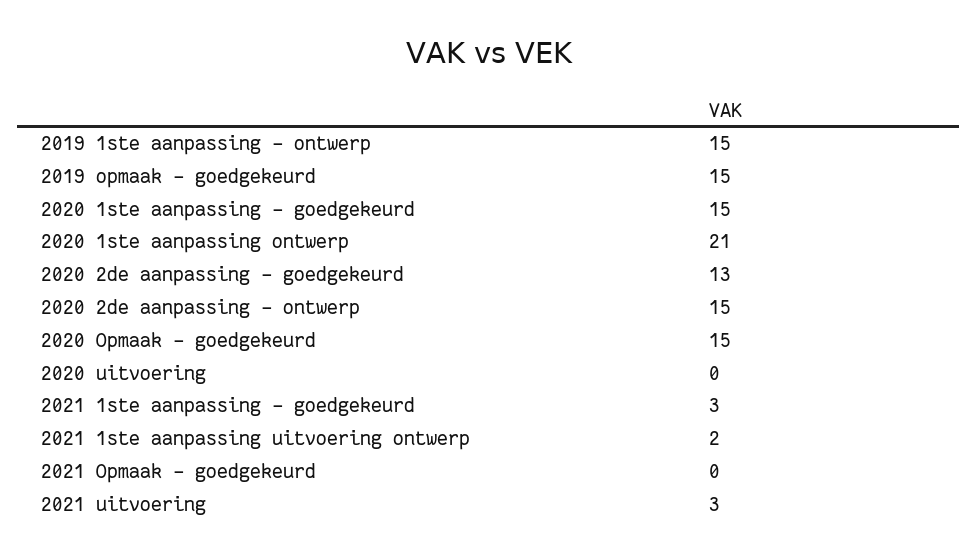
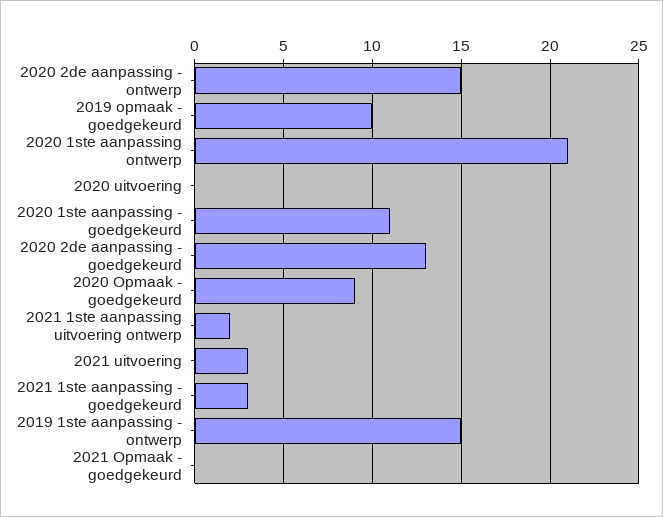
  {
    "2019 1ste aanpassing - ontwerp": 15,
-   "2019 opmaak - goedgekeurd": 15,
+   "2019 opmaak - goedgekeurd": 10,
-   "2020 1ste aanpassing - goedgekeurd": 15,
+   "2020 1ste aanpassing - goedgekeurd": 11,
    "2020 1ste aanpassing ontwerp": 21,
    "2020 2de aanpassing - goedgekeurd": 13,
    "2020 2de aanpassing - ontwerp": 15,
-   "2020 Opmaak - goedgekeurd": 15,
+   "2020 Opmaak - goedgekeurd": 9,
    "2020 uitvoering": 0,
    "2021 1ste aanpassing - goedgekeurd": 3,
    "2021 1ste aanpassing uitvoering ontwerp": 2,
    "2021 Opmaak - goedgekeurd": 0,
    "2021 uitvoering": 3
  }

